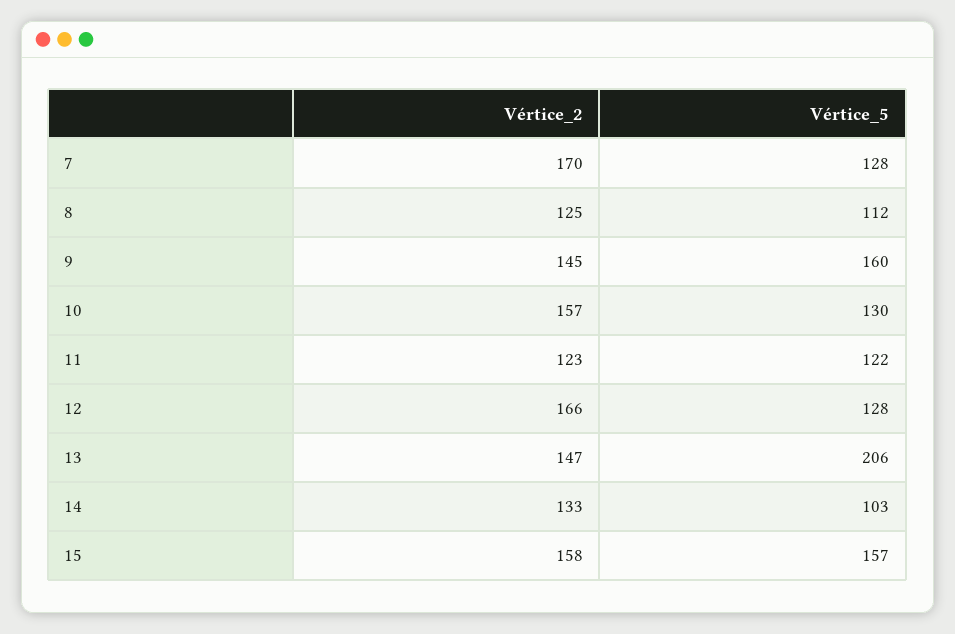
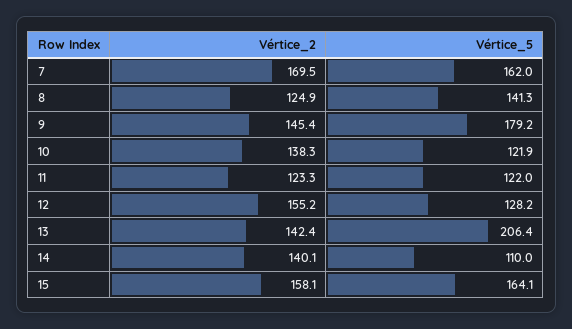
  {
    "Vértice_2": {
      "7": 169.5,
      "8": 124.9,
      "9": 145.4,
-     "10": 157,
+     "10": 138.3,
      "11": 123.3,
-     "12": 166,
+     "12": 155.2,
-     "13": 147,
+     "13": 142.4,
-     "14": 133,
+     "14": 140.1,
      "15": 158.1
    },
    "Vértice_5": {
-     "7": 128,
+     "7": 162,
-     "8": 112,
+     "8": 141.3,
-     "9": 160,
+     "9": 179.2,
-     "10": 130,
+     "10": 121.9,
      "11": 122,
      "12": 128.2,
      "13": 206.4,
-     "14": 103,
+     "14": 110,
-     "15": 157
+     "15": 164.1
    }
  }

